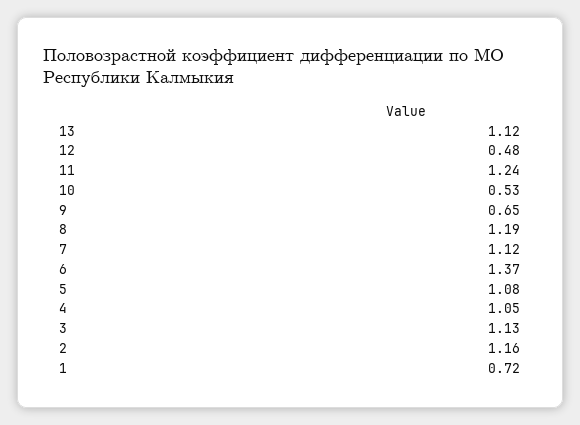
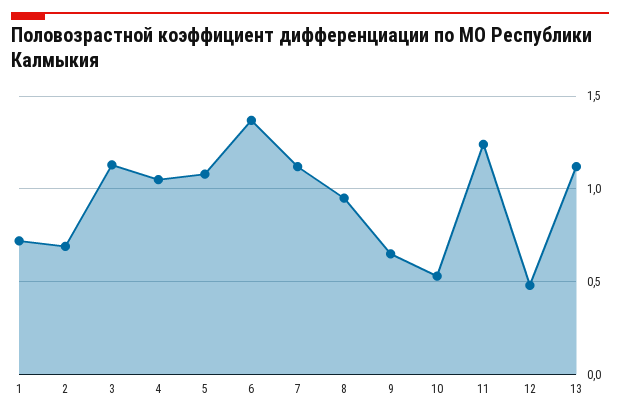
  {
    "13": 1.12,
    "12": 0.48,
    "11": 1.24,
    "10": 0.53,
    "9": 0.65,
-   "8": 1.19,
+   "8": 0.95,
    "7": 1.12,
    "6": 1.37,
    "5": 1.08,
    "4": 1.05,
    "3": 1.13,
-   "2": 1.16,
+   "2": 0.7,
    "1": 0.72
  }

